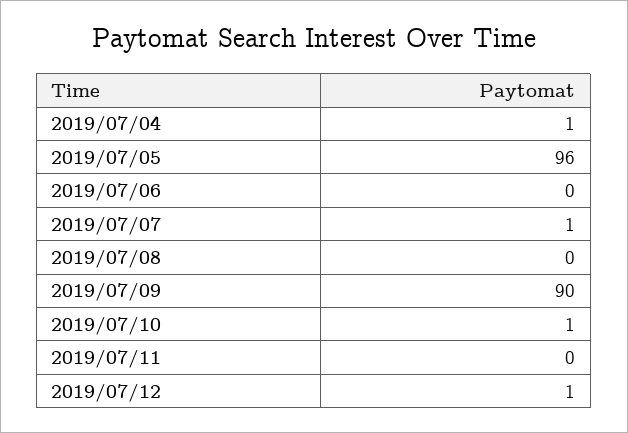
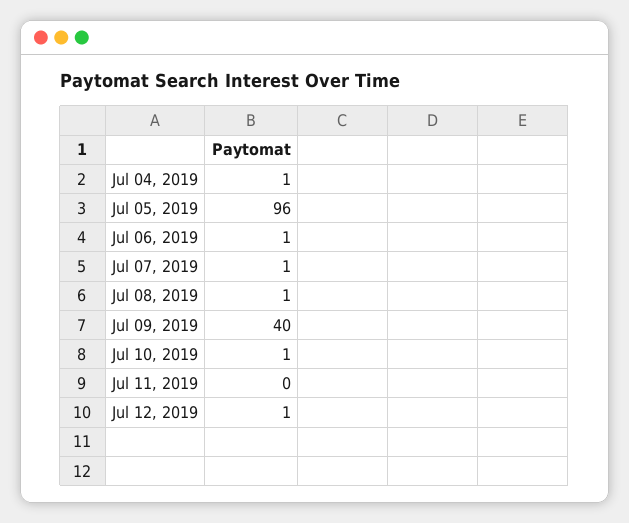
  {
    "2019/07/04": 1,
    "2019/07/05": 96,
-   "2019/07/06": 0,
+   "2019/07/06": 1,
    "2019/07/07": 1,
-   "2019/07/08": 0,
+   "2019/07/08": 1,
-   "2019/07/09": 90,
+   "2019/07/09": 40,
    "2019/07/10": 1,
    "2019/07/11": 0,
    "2019/07/12": 1
  }

